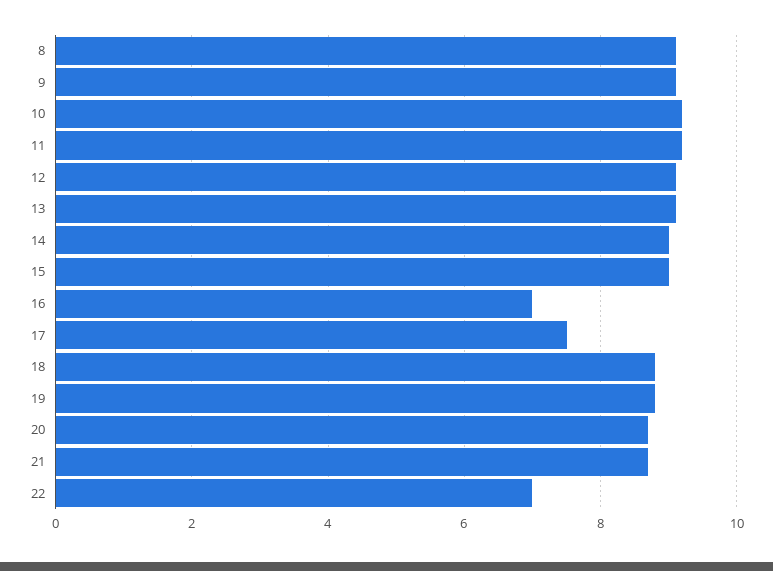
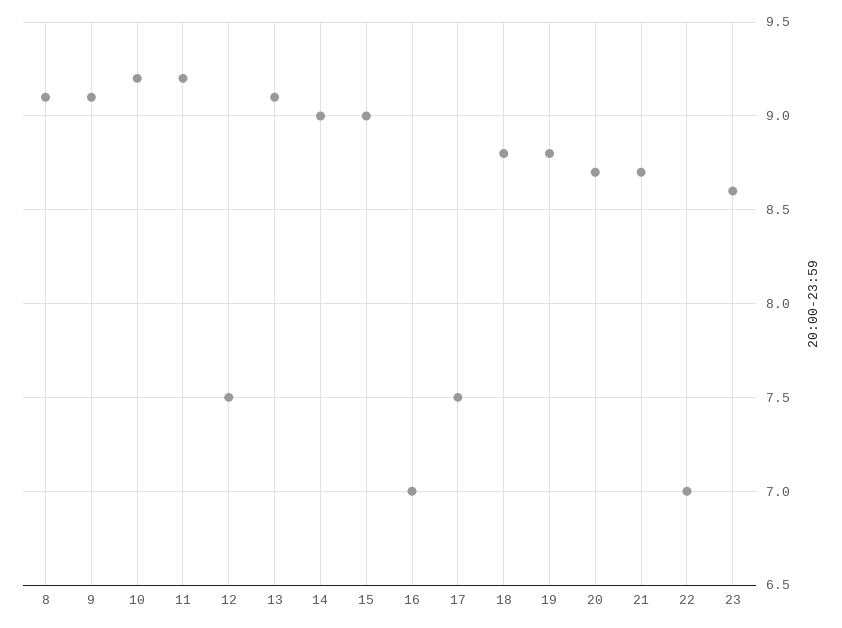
  {
    "8": 9.1,
    "9": 9.1,
    "10": 9.2,
    "11": 9.2,
-   "12": 9,
+   "12": 7.5,
    "13": 9.1,
    "14": 9,
    "15": 9,
    "16": 7,
    "17": 7.5,
    "18": 8.8,
    "19": 8.8,
    "20": 8.7,
    "21": 8.7,
-   "22": 7
+   "22": 7,
+   "23": 8.6
  }

